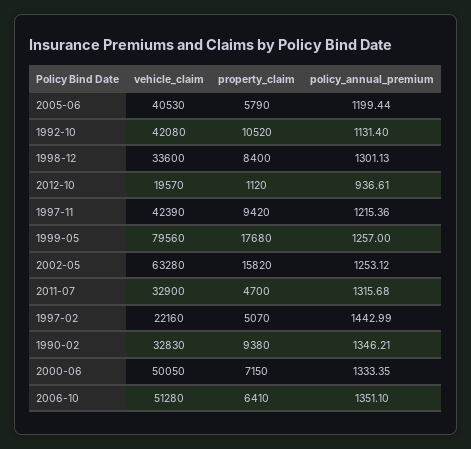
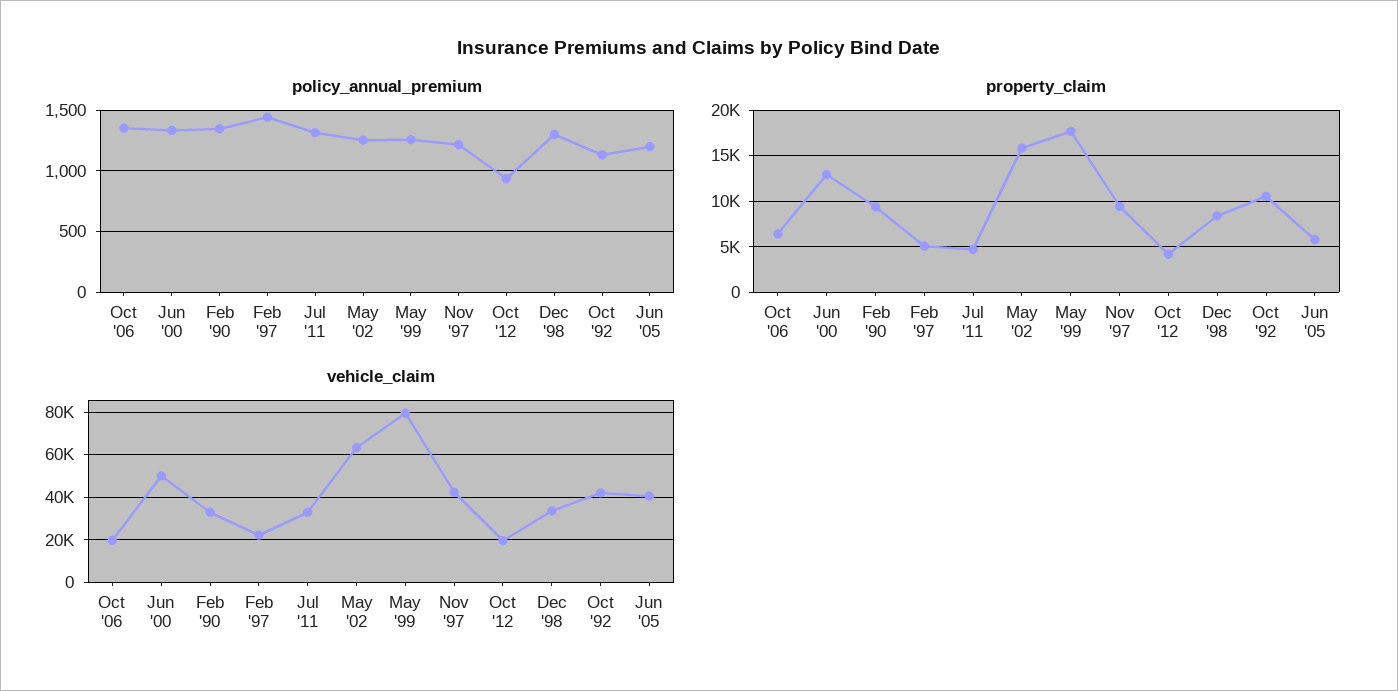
  {
    "vehicle_claim": {
      "2005-06": 40530,
      "1992-10": 42080,
      "1998-12": 33600,
      "2012-10": 19570,
      "1997-11": 42390,
      "1999-05": 79560,
      "2002-05": 63280,
      "2011-07": 32900,
      "1997-02": 22160,
      "1990-02": 32830,
      "2000-06": 50050,
-     "2006-10": 51280
+     "2006-10": 20000
    },
    "property_claim": {
      "2005-06": 5790,
      "1992-10": 10520,
      "1998-12": 8400,
-     "2012-10": 1120,
+     "2012-10": 4000,
      "1997-11": 9420,
      "1999-05": 17680,
      "2002-05": 15820,
      "2011-07": 4700,
      "1997-02": 5070,
      "1990-02": 9380,
-     "2000-06": 7150,
+     "2000-06": 13000,
      "2006-10": 6410
    },
    "policy_annual_premium": {
      "2005-06": 1199.44,
      "1992-10": 1131.4,
      "1998-12": 1301.13,
      "2012-10": 936.61,
      "1997-11": 1215.36,
      "1999-05": 1257,
      "2002-05": 1253.12,
      "2011-07": 1315.68,
      "1997-02": 1442.99,
      "1990-02": 1346.21,
      "2000-06": 1333.35,
      "2006-10": 1351.1
    }
  }

